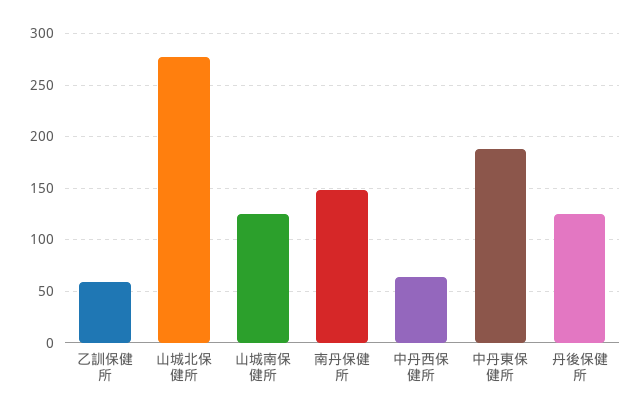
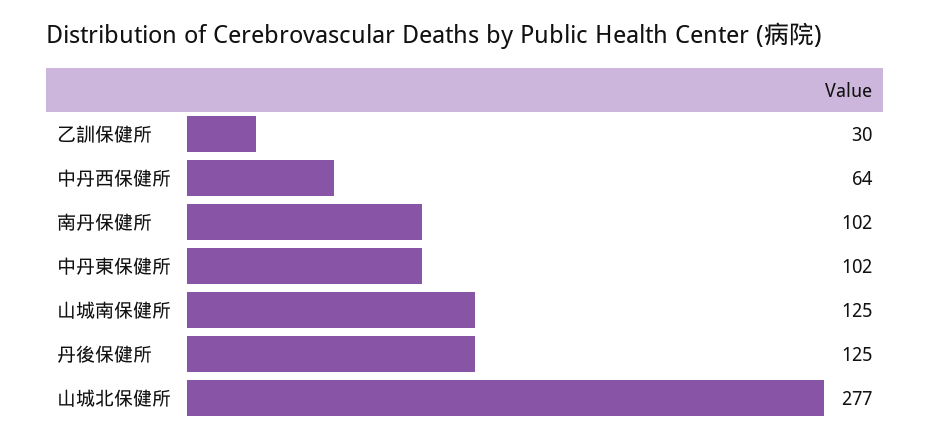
  {
-   "乙訓保健所": 60,
+   "乙訓保健所": 30,
    "山城北保健所": 277,
    "山城南保健所": 125,
-   "南丹保健所": 150,
+   "南丹保健所": 102,
    "中丹西保健所": 64,
-   "中丹東保健所": 190,
+   "中丹東保健所": 102,
    "丹後保健所": 125
  }

